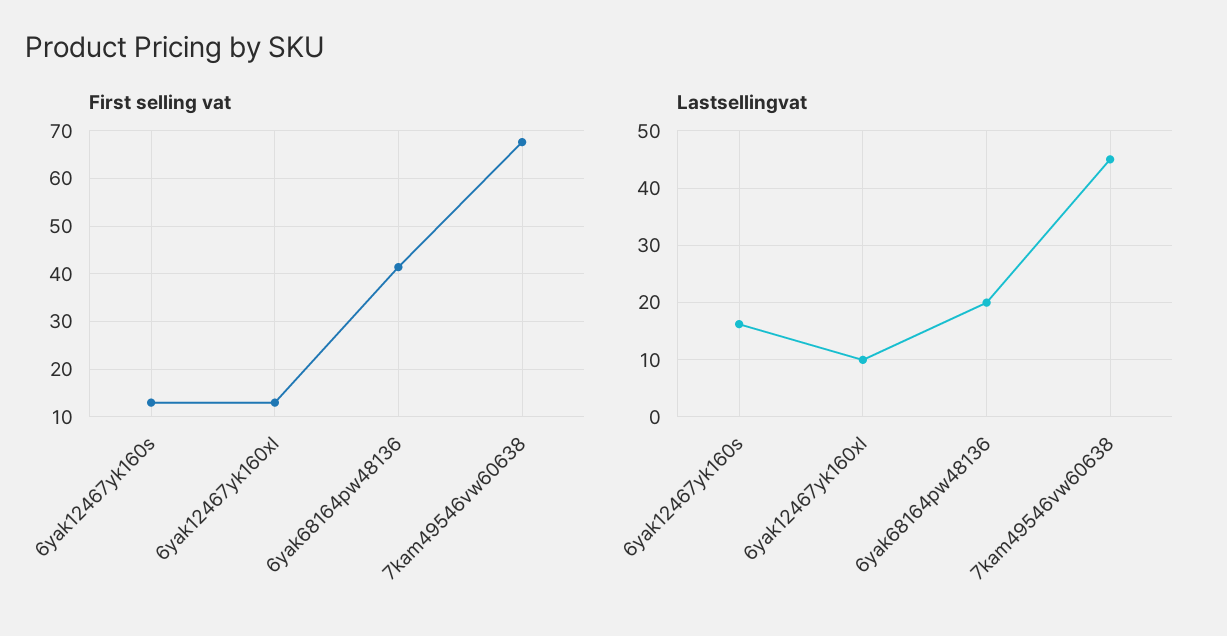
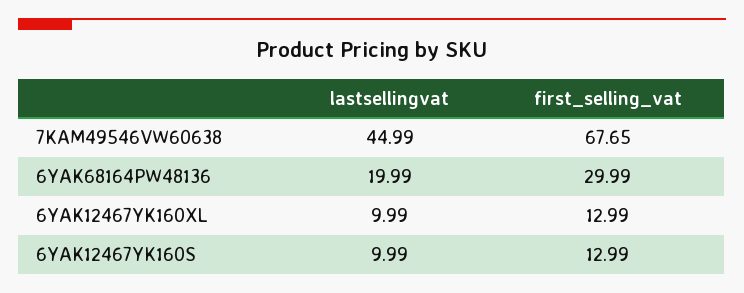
  {
    "First selling vat": {
      "6yak12467yk160s": 12.99,
      "6yak12467yk160xl": 12.99,
-     "6yak68164pw48136": 42,
+     "6yak68164pw48136": 29.99,
      "7kam49546vw60638": 67.65
    },
    "Lastsellingvat": {
-     "6yak12467yk160s": 16,
+     "6yak12467yk160s": 9.99,
      "6yak12467yk160xl": 9.99,
      "6yak68164pw48136": 19.99,
      "7kam49546vw60638": 44.99
    }
  }

